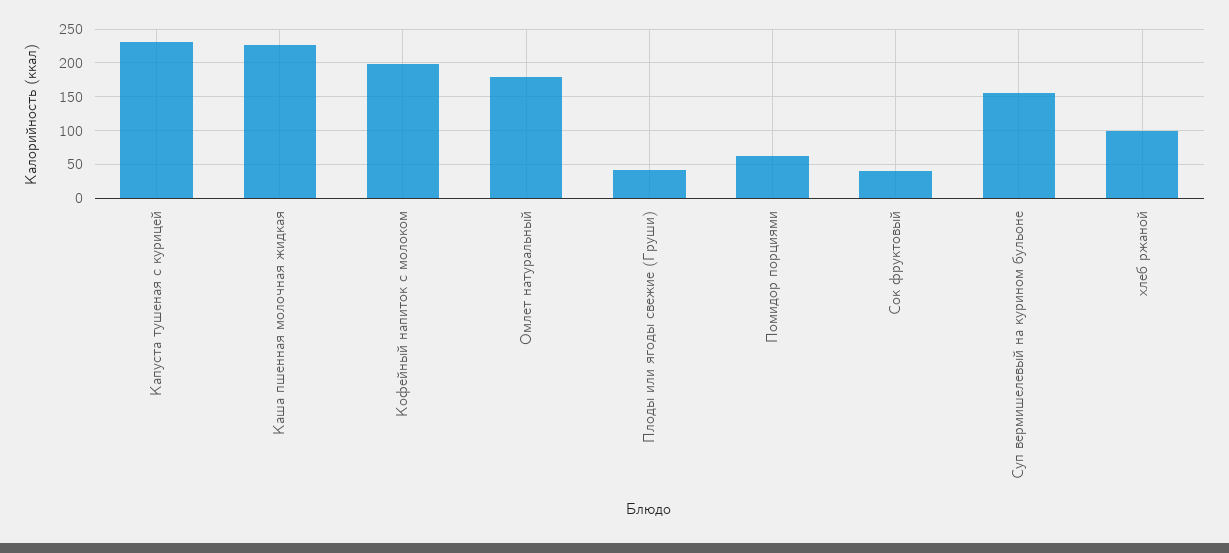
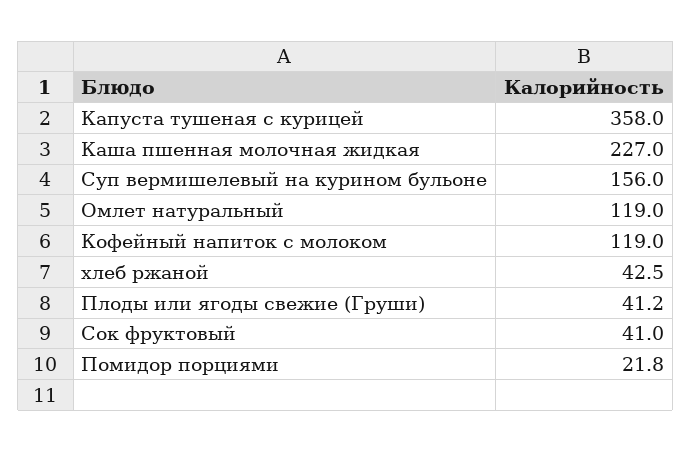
  {
-   "Капуста тушеная с курицей": 230,
+   "Капуста тушеная с курицей": 358,
    "Каша пшенная молочная жидкая": 227,
-   "Кофейный напиток с молоком": 200,
+   "Кофейный напиток с молоком": 119,
-   "Омлет натуральный": 180,
+   "Омлет натуральный": 119,
    "Плоды или ягоды свежие (Груши)": 41.2,
-   "Помидор порциями": 60,
+   "Помидор порциями": 21.8,
    "Сок фруктовый": 41,
    "Суп вермишелевый на курином бульоне": 156,
-   "хлеб ржаной": 100
+   "хлеб ржаной": 42.5
  }

